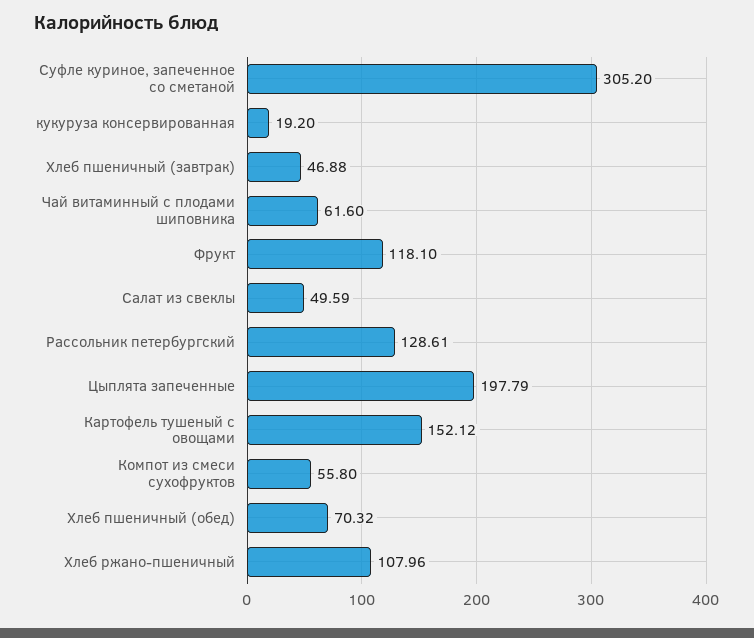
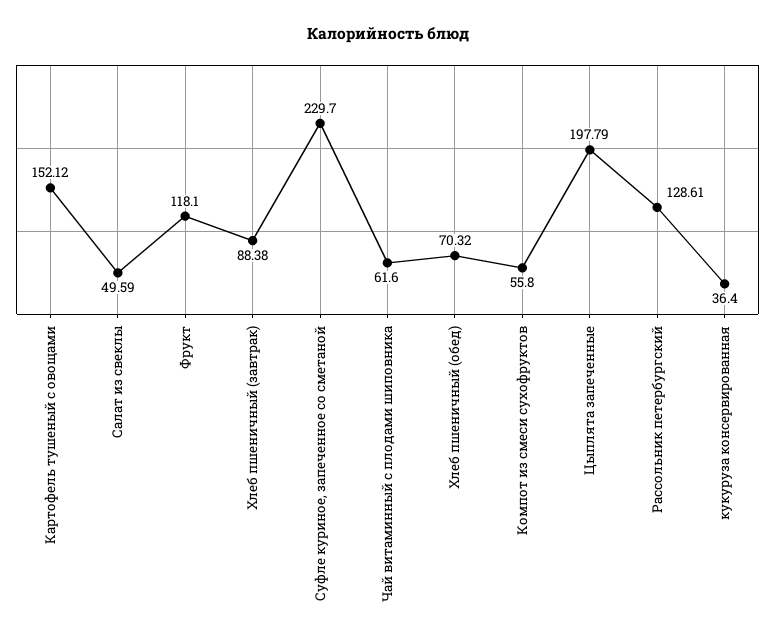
  {
-   "Суфле куриное, запеченное со сметаной": 305.2,
+   "Суфле куриное, запеченное со сметаной": 229.7,
-   "кукуруза консервированная": 19.2,
+   "кукуруза консервированная": 36.4,
-   "Хлеб пшеничный (завтрак)": 46.88,
+   "Хлеб пшеничный (завтрак)": 88.38,
    "Чай витаминный с плодами шиповника": 61.6,
    "Фрукт": 118.1,
    "Салат из свеклы": 49.59,
    "Рассольник петербургский": 128.61,
    "Цыплята запеченные": 197.79,
    "Картофель тушеный с овощами": 152.12,
    "Компот из смеси сухофруктов": 55.8,
-   "Хлеб пшеничный (обед)": 70.32,
+   "Хлеб пшеничный (обед)": 70.32
-   "Хлеб ржано-пшеничный": 107.96
  }

